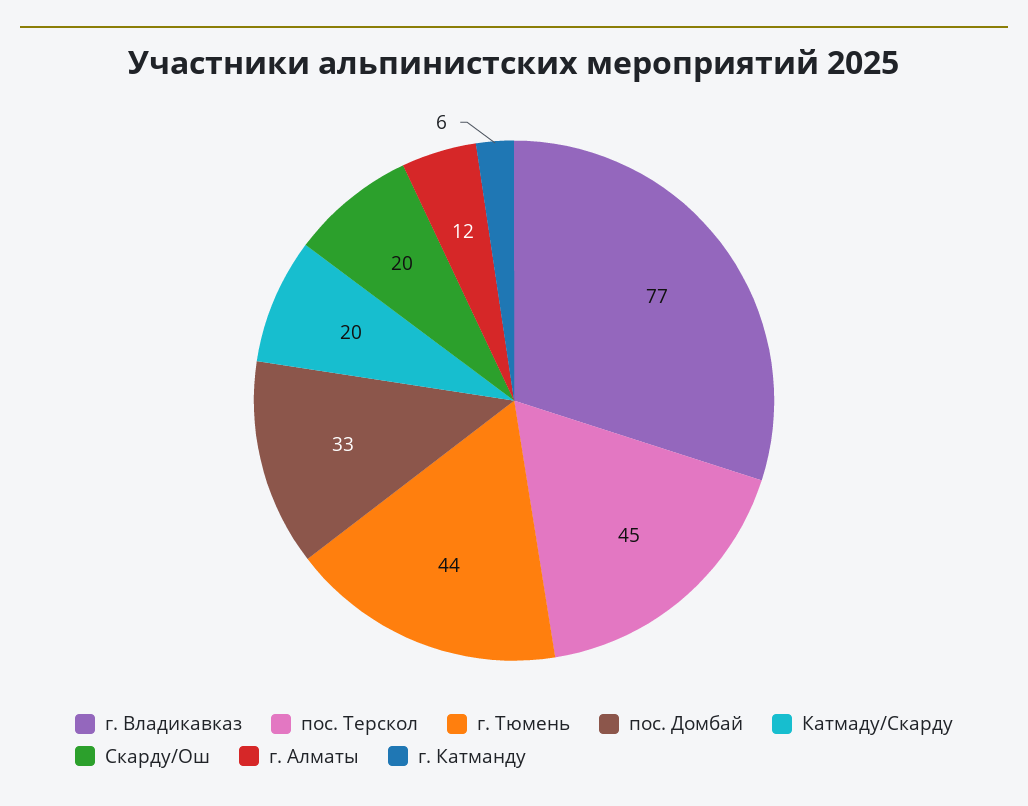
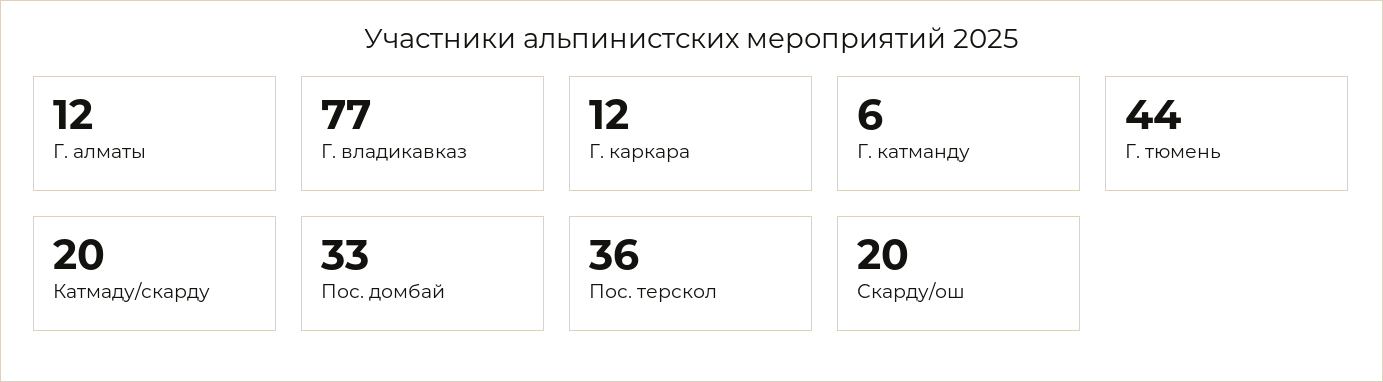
  {
    "г. Владикавказ": 77,
-   "пос. Терскол": 45,
+   "пос. Терскол": 36,
    "г. Тюмень": 44,
    "пос. Домбай": 33,
    "Катмаду/Скарду": 20,
    "Скарду/Ош": 20,
    "г. Алматы": 12,
-   "г. Катманду": 6
+   "г. Катманду": 6,
+   "Г. каркара": 12
  }

